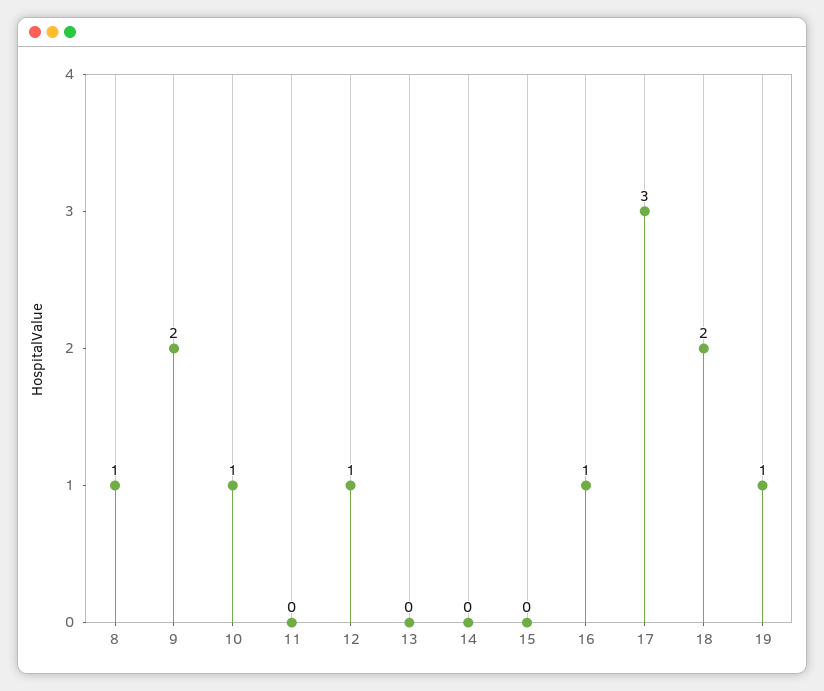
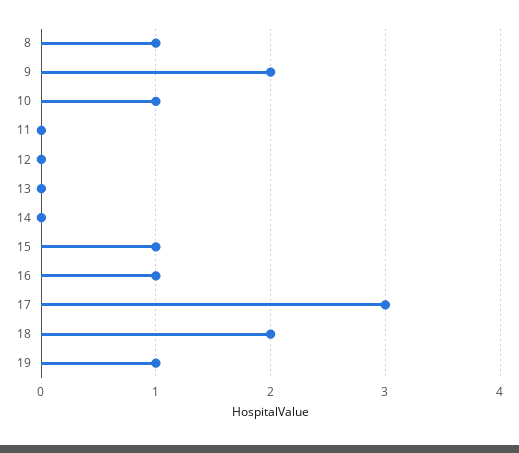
  {
    "8": 1,
    "9": 2,
    "10": 1,
    "11": 0,
-   "12": 1,
+   "12": 0,
    "13": 0,
    "14": 0,
-   "15": 0,
+   "15": 1,
    "16": 1,
    "17": 3,
    "18": 2,
    "19": 1
  }

